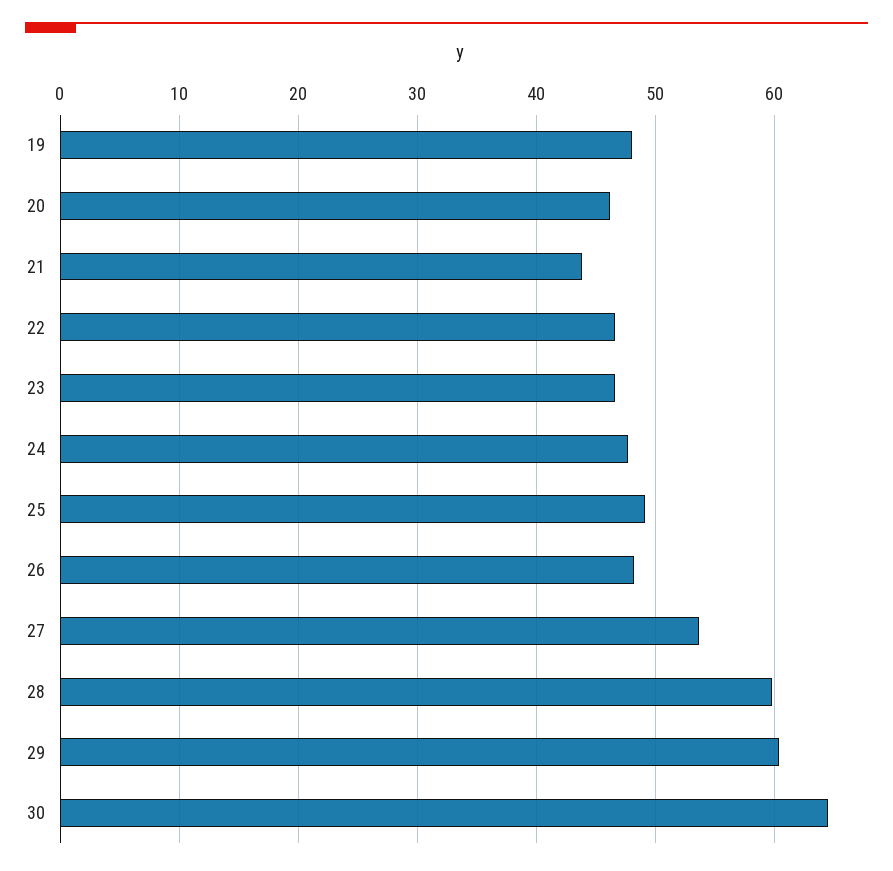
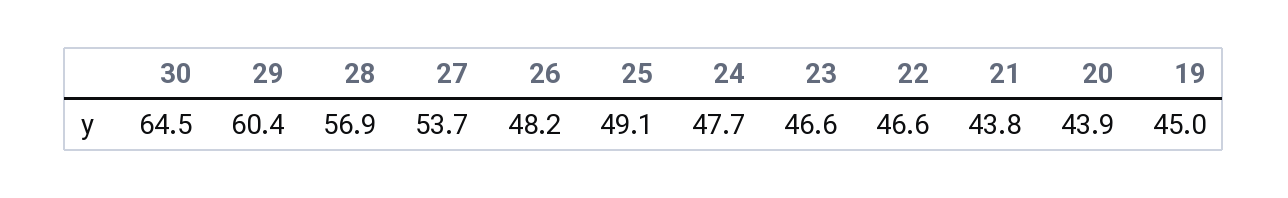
  {
-   "19": 48,
+   "19": 45,
-   "20": 46,
+   "20": 43.9,
    "21": 43.8,
    "22": 46.6,
    "23": 46.6,
    "24": 47.7,
    "25": 49.1,
    "26": 48.2,
    "27": 53.7,
-   "28": 60,
+   "28": 56.9,
    "29": 60.4,
    "30": 64.5
  }

